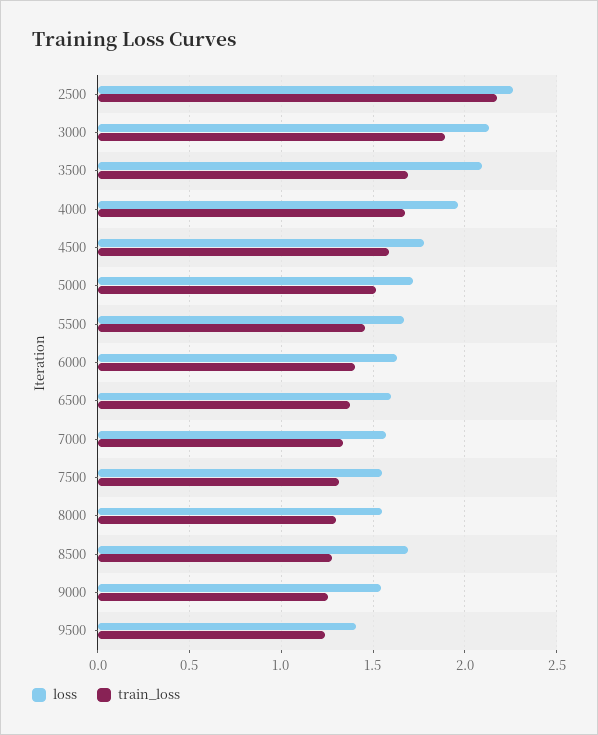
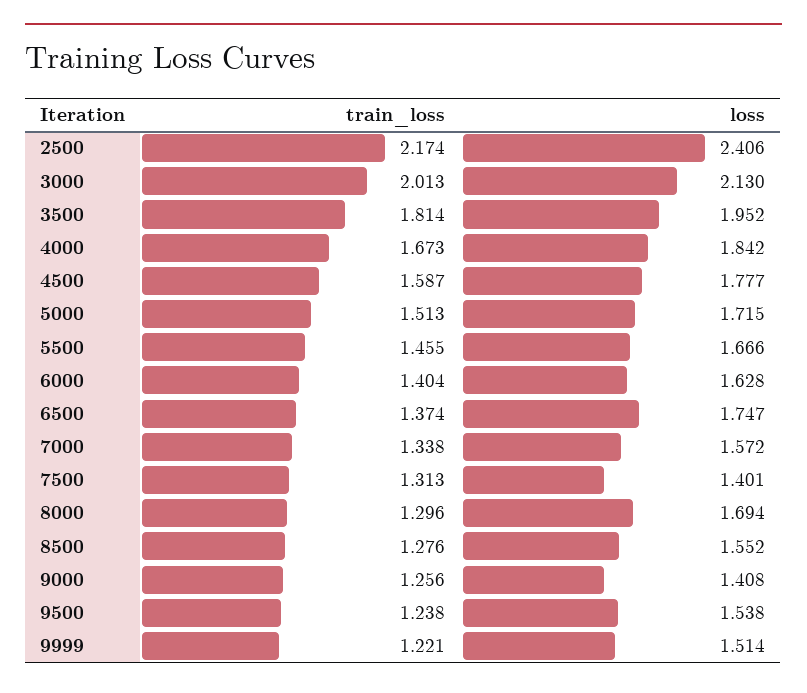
  {
    "loss": {
-     "2500": 2.25,
+     "2500": 2.406,
      "3000": 2.13,
-     "3500": 2.1,
+     "3500": 1.952,
-     "4000": 1.95,
+     "4000": 1.842,
      "4500": 1.777,
      "5000": 1.715,
      "5500": 1.666,
      "6000": 1.628,
-     "6500": 1.6,
+     "6500": 1.747,
      "7000": 1.572,
-     "7500": 1.55,
+     "7500": 1.401,
-     "8000": 1.55,
+     "8000": 1.694,
-     "8500": 1.7,
+     "8500": 1.552,
-     "9000": 1.55,
+     "9000": 1.408,
-     "9500": 1.4
+     "9500": 1.538,
+     "9999": 1.514
    },
    "train_loss": {
      "2500": 2.174,
-     "3000": 1.9,
+     "3000": 2.013,
-     "3500": 1.7,
+     "3500": 1.814,
      "4000": 1.673,
      "4500": 1.587,
      "5000": 1.513,
      "5500": 1.455,
      "6000": 1.404,
      "6500": 1.374,
      "7000": 1.338,
      "7500": 1.313,
      "8000": 1.296,
      "8500": 1.276,
      "9000": 1.256,
-     "9500": 1.238
+     "9500": 1.238,
+     "9999": 1.221
    }
  }

